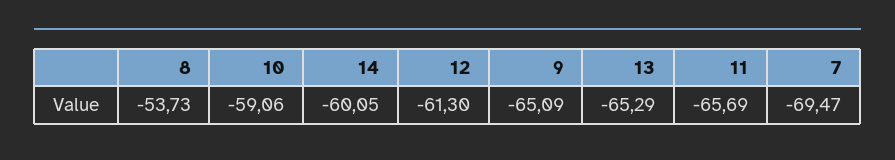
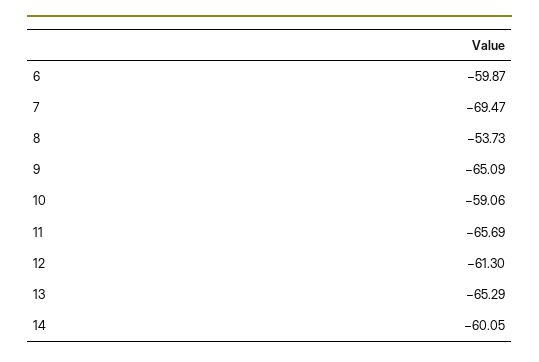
  {
    "8": -53.73,
    "10": -59.06,
    "14": -60.05,
    "12": -61.3,
    "9": -65.09,
    "13": -65.29,
    "11": -65.69,
-   "7": -69.47
+   "7": -69.47,
+   "6": -59.87
  }

